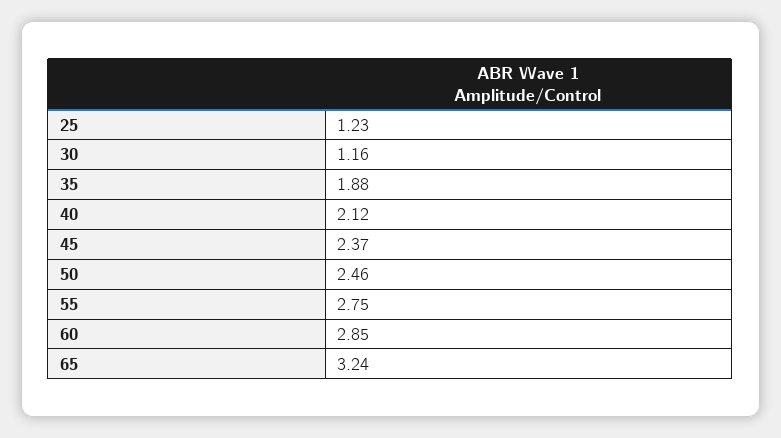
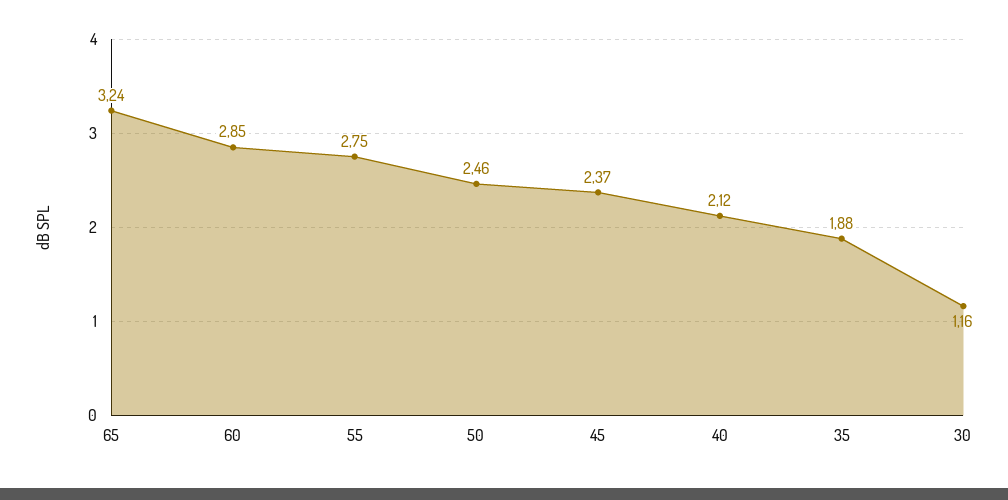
  {
-   "25": 1.23,
    "30": 1.16,
    "35": 1.88,
    "40": 2.12,
    "45": 2.37,
    "50": 2.46,
    "55": 2.75,
    "60": 2.85,
    "65": 3.24
  }

